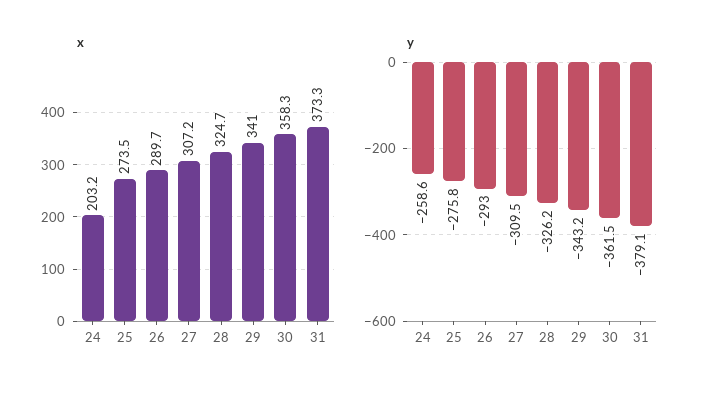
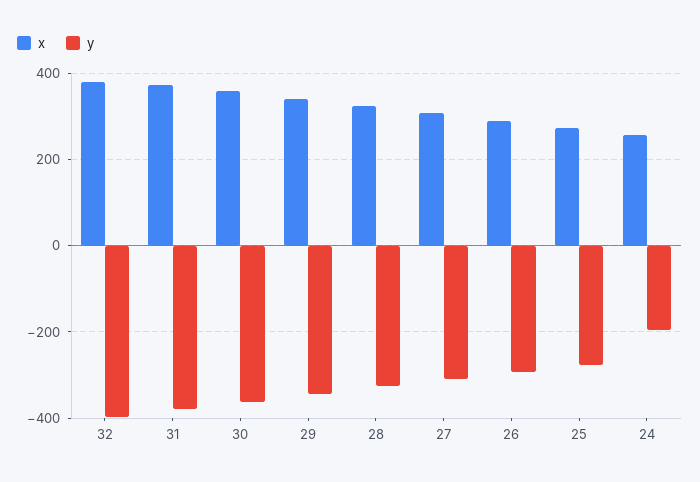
  {
    "x": {
-     "24": 203.2,
+     "24": 260,
      "25": 273.5,
      "26": 289.7,
      "27": 307.2,
      "28": 324.7,
      "29": 341,
      "30": 358.3,
-     "31": 373.3
+     "31": 373.3,
+     "32": 380
    },
    "y": {
-     "24": -258.6,
+     "24": -200,
      "25": -275.8,
      "26": -293,
      "27": -309.5,
      "28": -326.2,
      "29": -343.2,
      "30": -361.5,
-     "31": -379.1
+     "31": -379.1,
+     "32": -400
    }
  }

